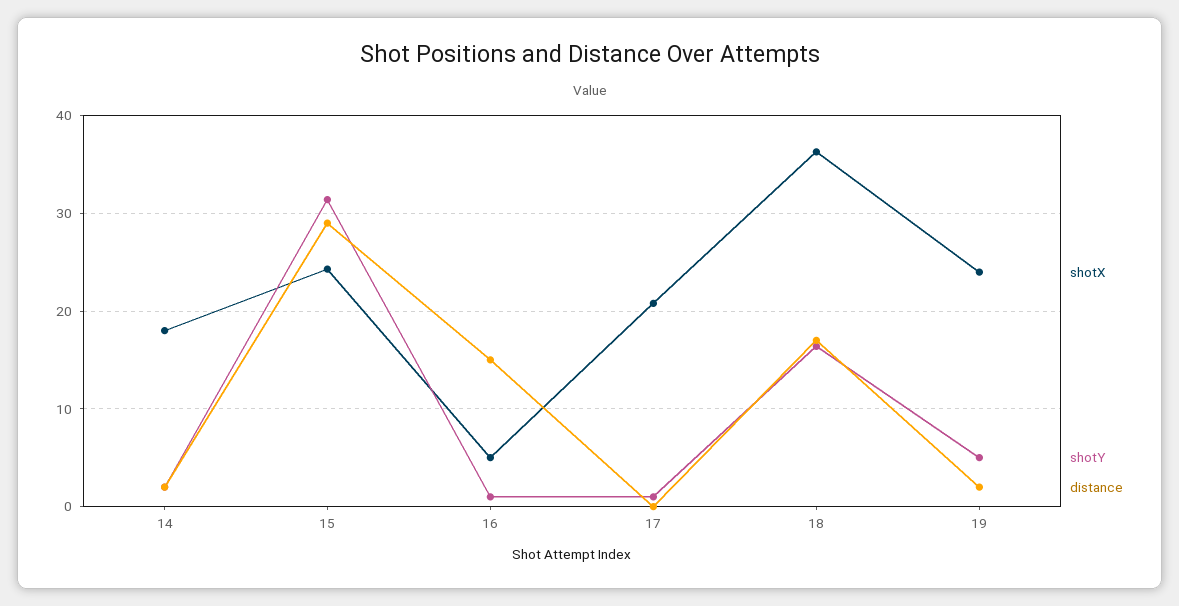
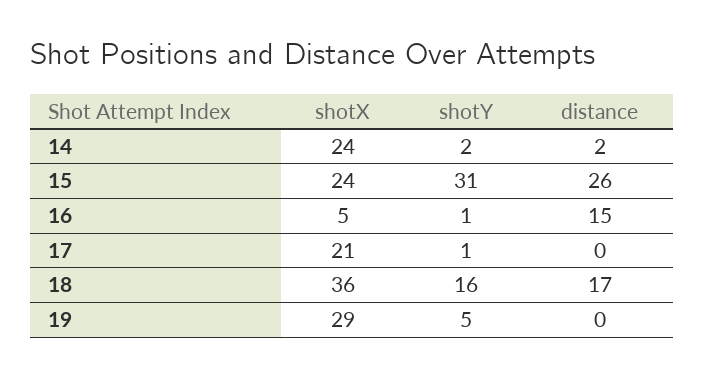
  {
    "shotX": {
-     "14": 18,
+     "14": 24,
      "15": 24,
      "16": 5,
      "17": 21,
      "18": 36,
-     "19": 24
+     "19": 29
    },
    "shotY": {
      "14": 2,
      "15": 31,
      "16": 1,
      "17": 1,
      "18": 16,
      "19": 5
    },
    "distance": {
      "14": 2,
-     "15": 29,
+     "15": 26,
      "16": 15,
      "17": 0,
      "18": 17,
-     "19": 2
+     "19": 0
    }
  }

